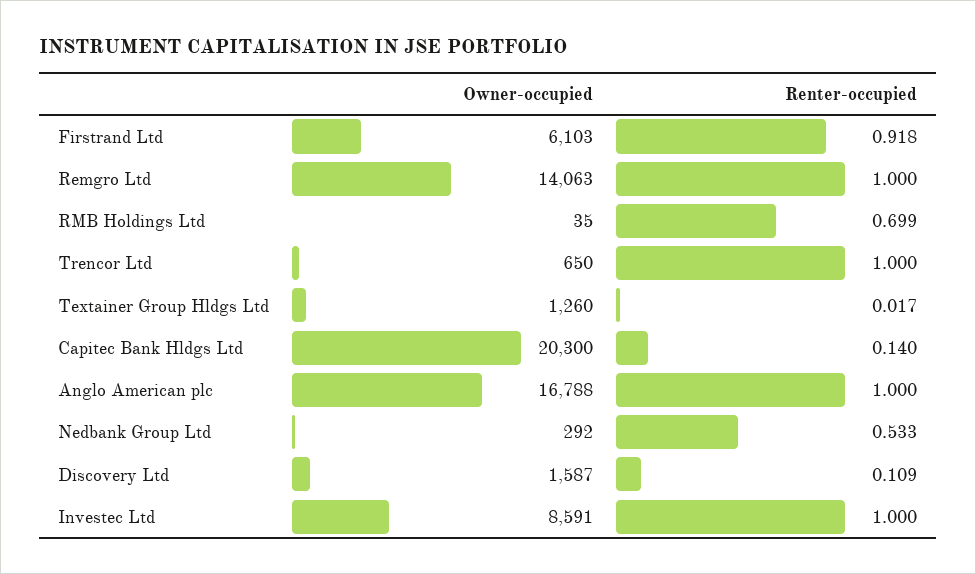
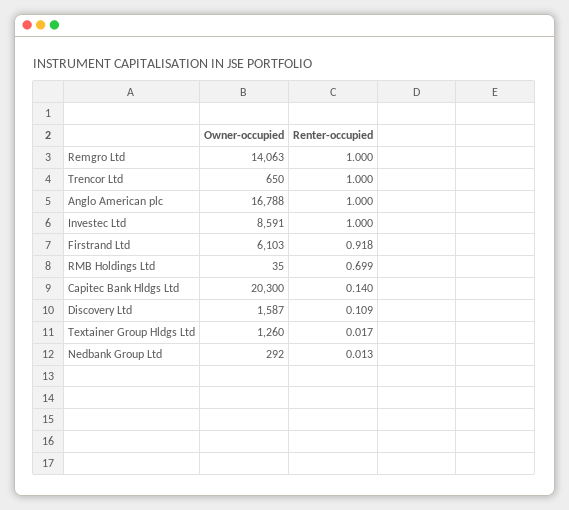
  {
    "Owner-occupied": {
      "Firstrand Ltd": 6103,
      "Remgro Ltd": 14063,
      "RMB Holdings Ltd": 35,
      "Trencor Ltd": 650,
      "Textainer Group Hldgs Ltd": 1260,
      "Capitec Bank Hldgs Ltd": 20300,
      "Anglo American plc": 16788,
      "Nedbank Group Ltd": 292,
      "Discovery Ltd": 1587,
      "Investec Ltd": 8591
    },
    "Renter-occupied": {
      "Firstrand Ltd": 0.918,
      "Remgro Ltd": 1,
      "RMB Holdings Ltd": 0.699,
      "Trencor Ltd": 1,
      "Textainer Group Hldgs Ltd": 0.017,
      "Capitec Bank Hldgs Ltd": 0.14,
      "Anglo American plc": 1,
-     "Nedbank Group Ltd": 0.533,
+     "Nedbank Group Ltd": 0.013,
      "Discovery Ltd": 0.109,
      "Investec Ltd": 1
    }
  }

